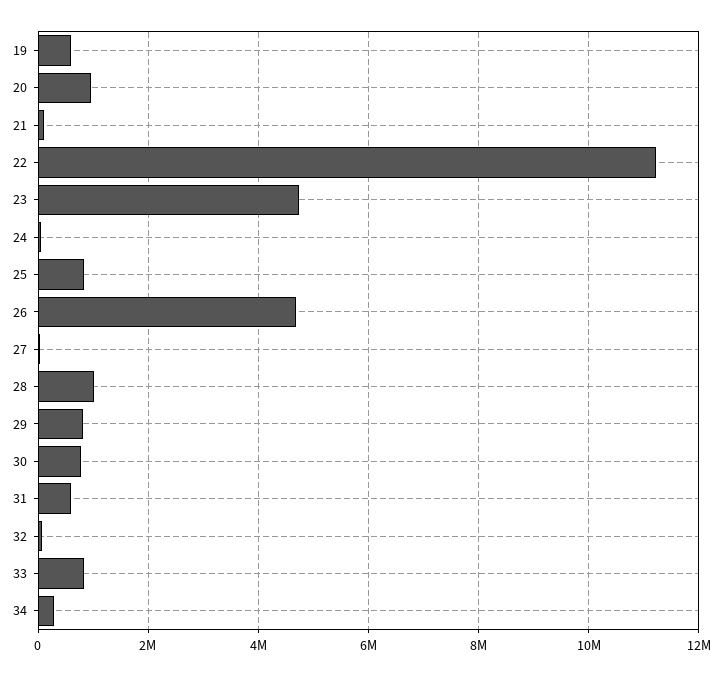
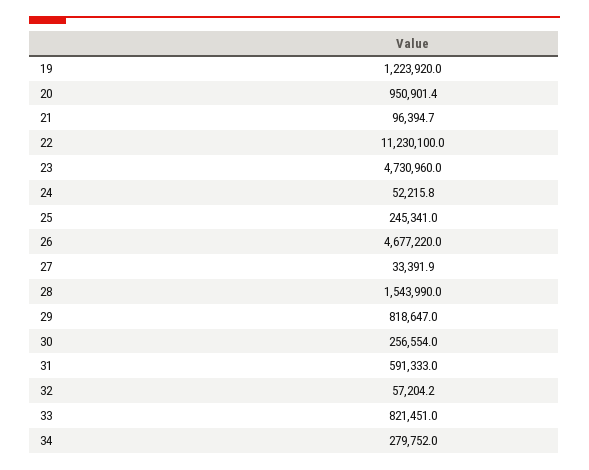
  {
-   "19": 600000,
+   "19": 1223920,
    "20": 950901.4,
    "21": 96394.7,
    "22": 11230100,
    "23": 4730960,
    "24": 52215.8,
-   "25": 800000,
+   "25": 245341,
    "26": 4677220,
    "27": 33391.9,
-   "28": 1000000,
+   "28": 1543990,
    "29": 818647,
-   "30": 800000,
+   "30": 256554,
    "31": 591333,
    "32": 57204.2,
    "33": 821451,
    "34": 279752
  }

